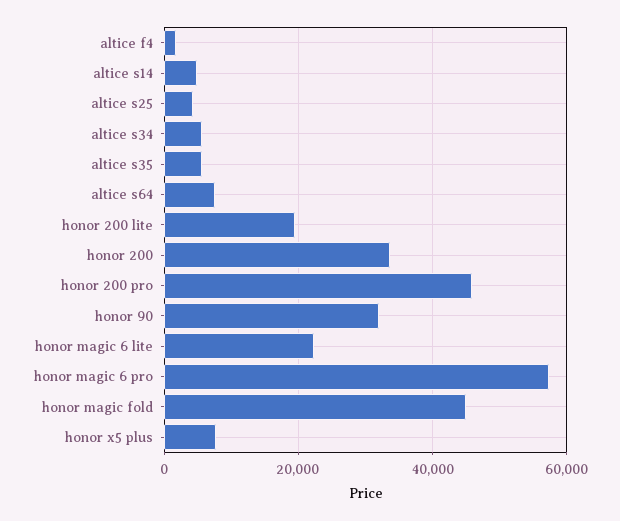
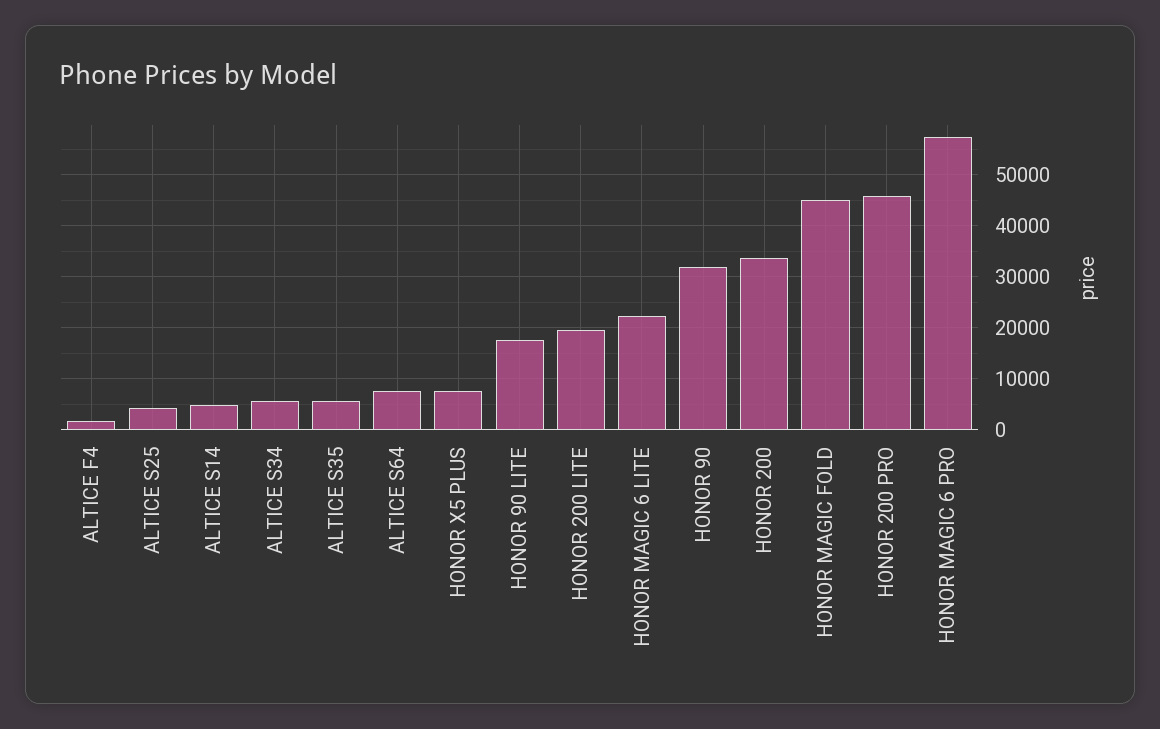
  {
    "altice f4": 2000,
    "altice s14": 4000,
    "altice s25": 4000,
    "altice s34": 6000,
    "altice s35": 6000,
    "altice s64": 8000,
    "honor 200 lite": 20000,
    "honor 200": 34000,
    "honor 200 pro": 46000,
    "honor 90": 32000,
    "honor magic 6 lite": 22000,
    "honor magic 6 pro": 58000,
    "honor magic fold": 44000,
-   "honor x5 plus": 8000
+   "honor x5 plus": 8000,
+   "HONOR 90 LITE": 18000
  }

